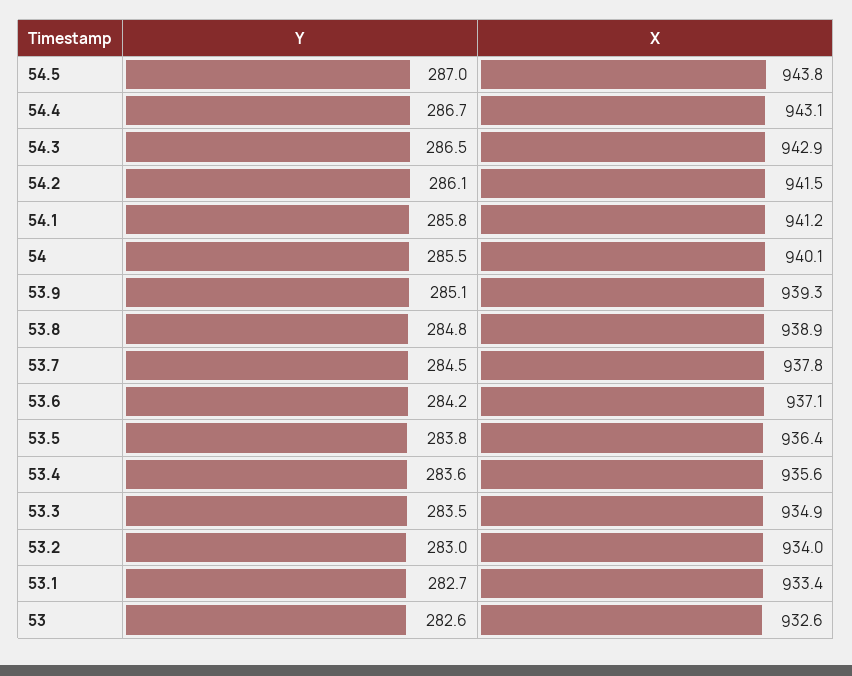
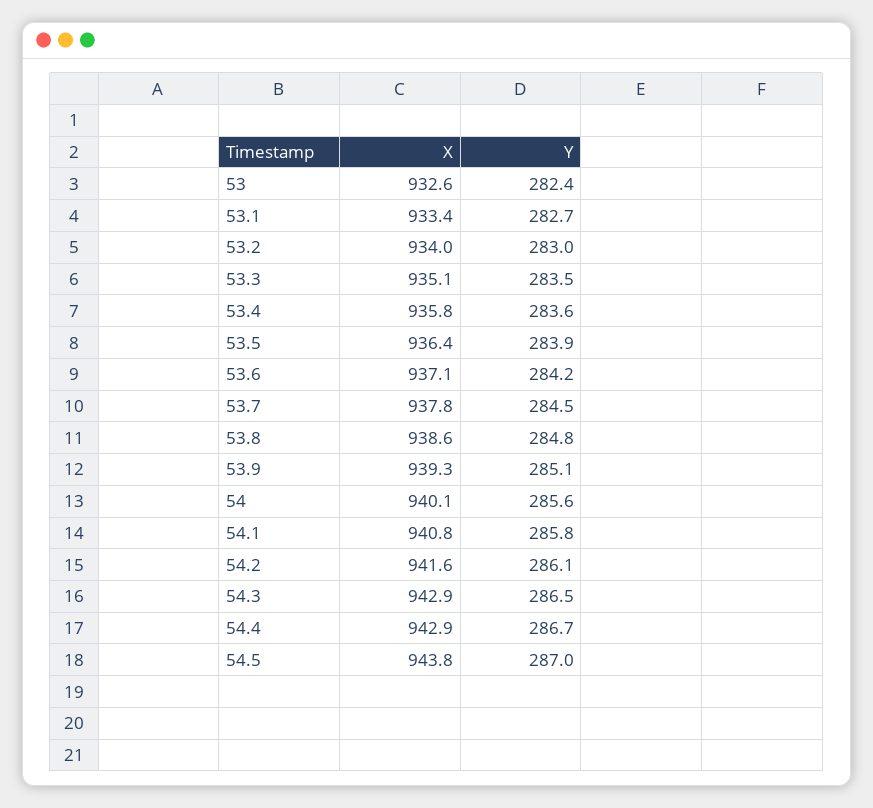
  {
    "Y": {
      "54.5": 287,
      "54.4": 286.7,
      "54.3": 286.5,
      "54.2": 286.1,
      "54.1": 285.8,
-     "54": 285.5,
+     "54": 285.6,
      "53.9": 285.1,
      "53.8": 284.8,
      "53.7": 284.5,
      "53.6": 284.2,
-     "53.5": 283.8,
+     "53.5": 283.9,
      "53.4": 283.6,
      "53.3": 283.5,
      "53.2": 283,
      "53.1": 282.7,
-     "53": 282.6
+     "53": 282.4
    },
    "X": {
      "54.5": 943.8,
-     "54.4": 943.1,
+     "54.4": 942.9,
      "54.3": 942.9,
-     "54.2": 941.5,
+     "54.2": 941.6,
-     "54.1": 941.2,
+     "54.1": 940.8,
      "54": 940.1,
      "53.9": 939.3,
-     "53.8": 938.9,
+     "53.8": 938.6,
      "53.7": 937.8,
      "53.6": 937.1,
      "53.5": 936.4,
-     "53.4": 935.6,
+     "53.4": 935.8,
-     "53.3": 934.9,
+     "53.3": 935.1,
      "53.2": 934,
      "53.1": 933.4,
      "53": 932.6
    }
  }

